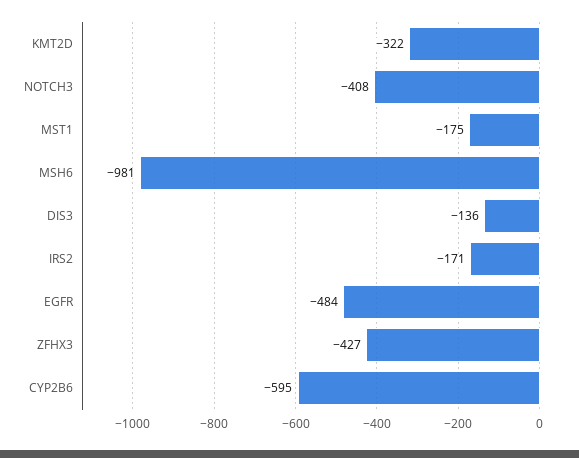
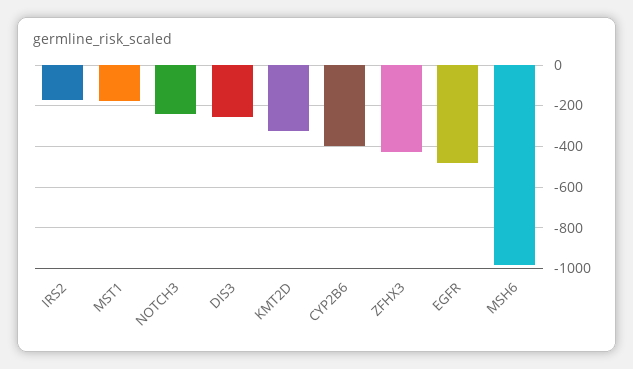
  {
    "KMT2D": -322,
-   "NOTCH3": -408,
+   "NOTCH3": -250,
    "MST1": -175,
    "MSH6": -981,
-   "DIS3": -136,
+   "DIS3": -250,
    "IRS2": -171,
    "EGFR": -484,
    "ZFHX3": -427,
-   "CYP2B6": -595
+   "CYP2B6": -400
  }

